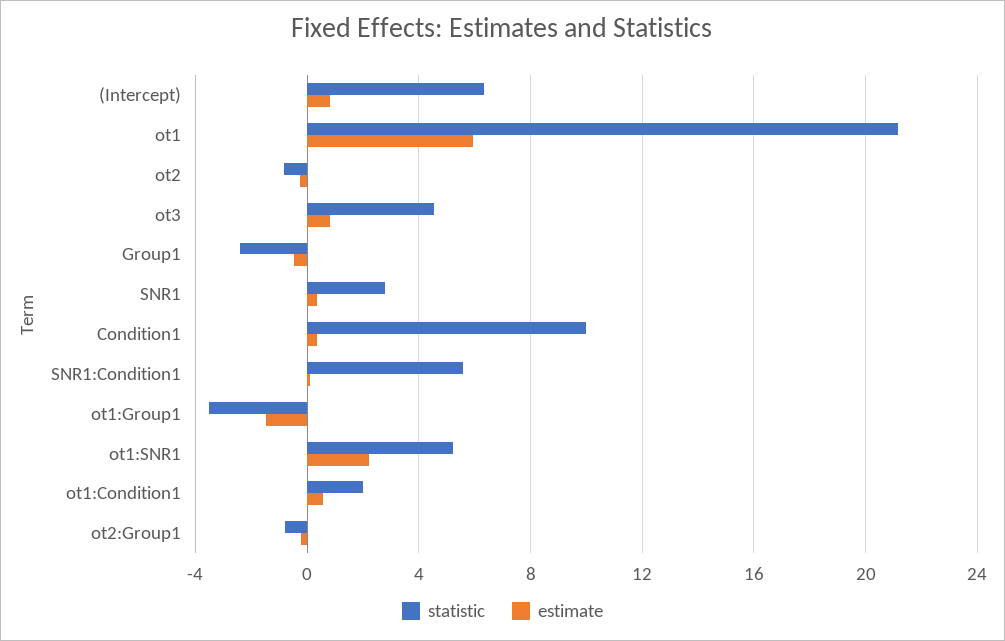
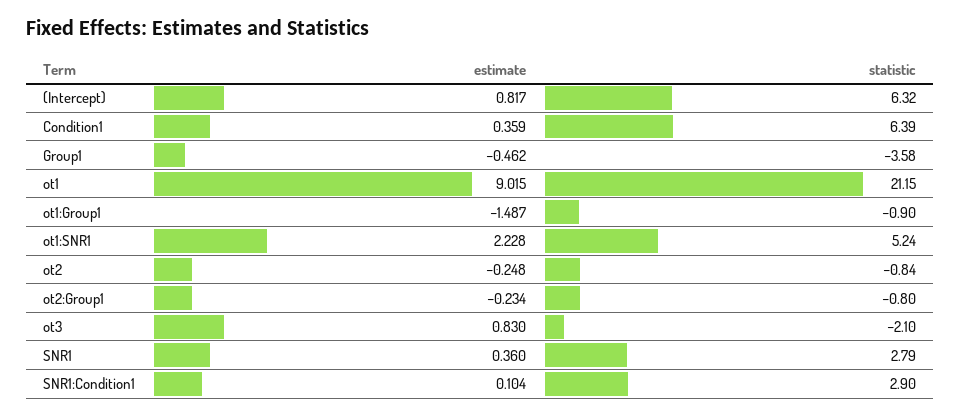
  {
    "statistic": {
      "(Intercept)": 6.32,
      "ot1": 21.15,
      "ot2": -0.84,
-     "ot3": 4.5,
+     "ot3": -2.1,
-     "Group1": -2.5,
+     "Group1": -3.58,
      "SNR1": 2.79,
-     "Condition1": 10,
+     "Condition1": 6.39,
-     "SNR1:Condition1": 5.5,
+     "SNR1:Condition1": 2.9,
-     "ot1:Group1": -3.5,
+     "ot1:Group1": -0.9,
      "ot1:SNR1": 5.24,
-     "ot1:Condition1": 2,
      "ot2:Group1": -0.8
    },
    "estimate": {
      "(Intercept)": 0.817,
-     "ot1": 6,
+     "ot1": 9.015,
      "ot2": -0.248,
      "ot3": 0.83,
      "Group1": -0.462,
      "SNR1": 0.36,
      "Condition1": 0.359,
      "SNR1:Condition1": 0.104,
      "ot1:Group1": -1.487,
      "ot1:SNR1": 2.228,
-     "ot1:Condition1": 0.5,
      "ot2:Group1": -0.234
    }
  }

